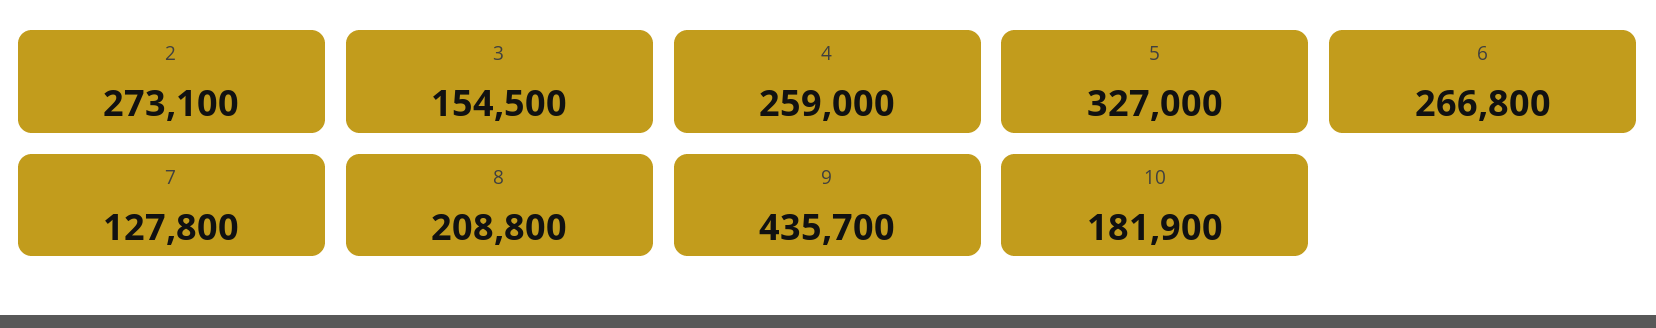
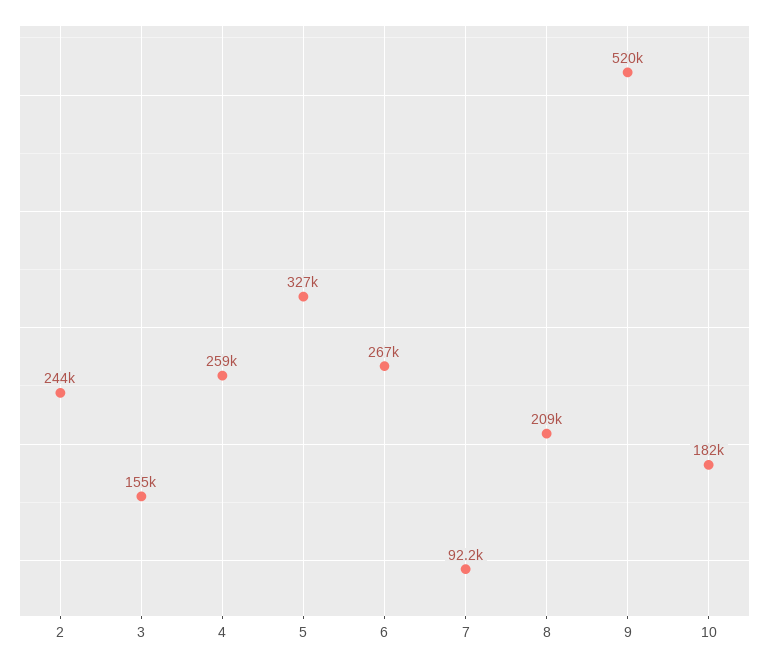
  {
-   "2": 273100,
+   "2": 244000,
    "3": 154500,
    "4": 259000,
    "5": 327000,
    "6": 266800,
-   "7": 127800,
+   "7": 92200,
    "8": 208800,
-   "9": 435700,
+   "9": 520000,
    "10": 181900
  }

